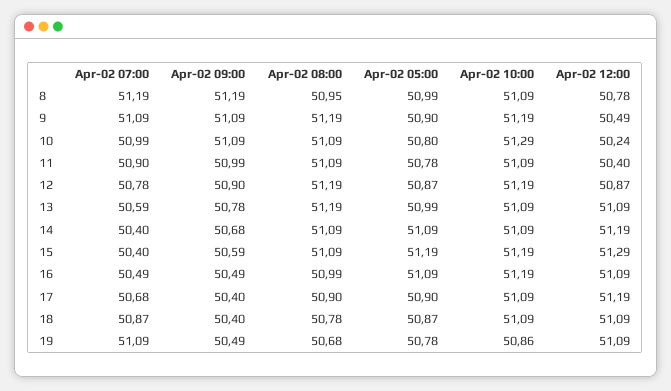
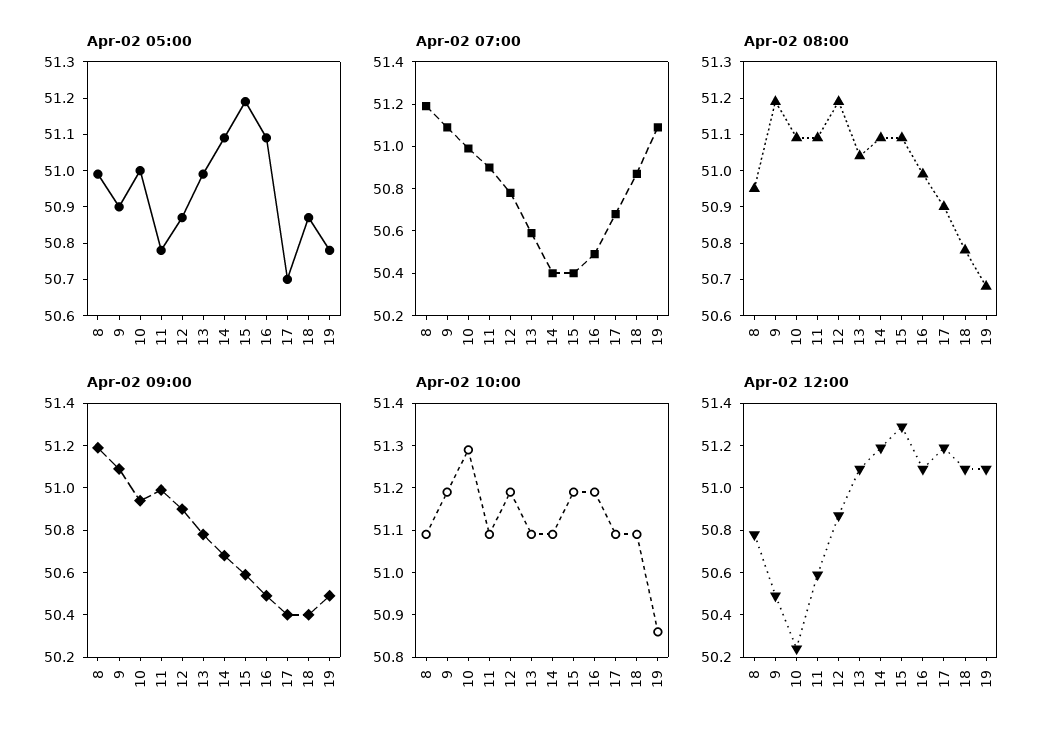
  {
    "Apr-02 07:00": {
      "8": 51.19,
      "9": 51.09,
      "10": 50.99,
      "11": 50.9,
      "12": 50.78,
      "13": 50.59,
      "14": 50.4,
      "15": 50.4,
      "16": 50.49,
      "17": 50.68,
      "18": 50.87,
      "19": 51.09
    },
    "Apr-02 09:00": {
      "8": 51.19,
      "9": 51.09,
-     "10": 51.09,
+     "10": 50.95,
      "11": 50.99,
      "12": 50.9,
      "13": 50.78,
      "14": 50.68,
      "15": 50.59,
      "16": 50.49,
      "17": 50.4,
      "18": 50.4,
      "19": 50.49
    },
    "Apr-02 08:00": {
      "8": 50.95,
      "9": 51.19,
      "10": 51.09,
      "11": 51.09,
      "12": 51.19,
-     "13": 51.19,
+     "13": 51.05,
      "14": 51.09,
      "15": 51.09,
      "16": 50.99,
      "17": 50.9,
      "18": 50.78,
      "19": 50.68
    },
    "Apr-02 05:00": {
      "8": 50.99,
      "9": 50.9,
-     "10": 50.8,
+     "10": 51,
      "11": 50.78,
      "12": 50.87,
      "13": 50.99,
      "14": 51.09,
      "15": 51.19,
      "16": 51.09,
-     "17": 50.9,
+     "17": 50.7,
      "18": 50.87,
      "19": 50.78
    },
    "Apr-02 10:00": {
      "8": 51.09,
      "9": 51.19,
      "10": 51.29,
      "11": 51.09,
      "12": 51.19,
      "13": 51.09,
      "14": 51.09,
      "15": 51.19,
      "16": 51.19,
      "17": 51.09,
      "18": 51.09,
      "19": 50.86
    },
    "Apr-02 12:00": {
      "8": 50.78,
      "9": 50.49,
      "10": 50.24,
-     "11": 50.4,
+     "11": 50.6,
      "12": 50.87,
      "13": 51.09,
      "14": 51.19,
      "15": 51.29,
      "16": 51.09,
      "17": 51.19,
      "18": 51.09,
      "19": 51.09
    }
  }

